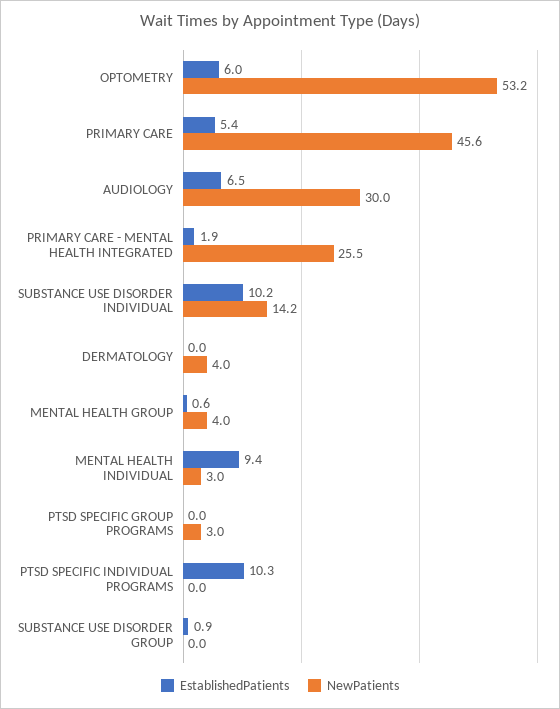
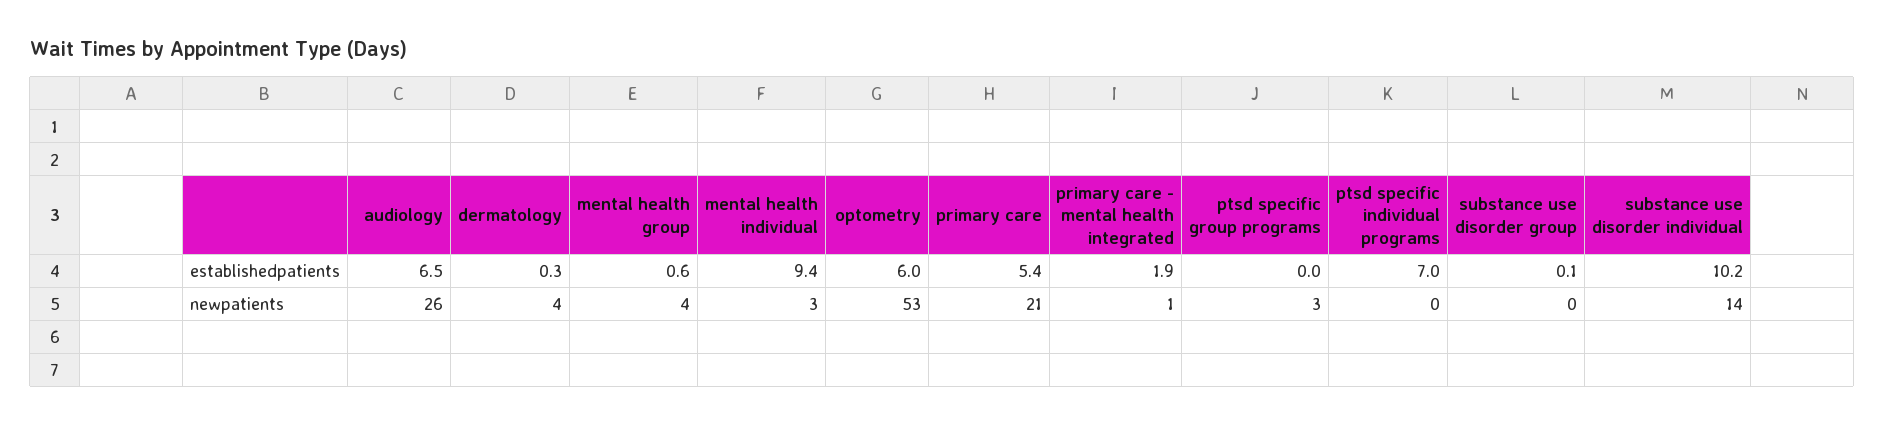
  {
    "EstablishedPatients": {
      "OPTOMETRY": 6,
      "PRIMARY CARE": 5.4,
      "AUDIOLOGY": 6.5,
      "PRIMARY CARE - MENTAL HEALTH INTEGRATED": 1.9,
      "SUBSTANCE USE DISORDER INDIVIDUAL": 10.2,
-     "DERMATOLOGY": 0,
+     "DERMATOLOGY": 0.3,
      "MENTAL HEALTH GROUP": 0.6,
      "MENTAL HEALTH INDIVIDUAL": 9.4,
      "PTSD SPECIFIC GROUP PROGRAMS": 0,
-     "PTSD SPECIFIC INDIVIDUAL PROGRAMS": 10.3,
+     "PTSD SPECIFIC INDIVIDUAL PROGRAMS": 7,
-     "SUBSTANCE USE DISORDER GROUP": 0.9
+     "SUBSTANCE USE DISORDER GROUP": 0.1
    },
    "NewPatients": {
      "OPTOMETRY": 53.2,
-     "PRIMARY CARE": 45.6,
+     "PRIMARY CARE": 21,
-     "AUDIOLOGY": 30,
+     "AUDIOLOGY": 26,
-     "PRIMARY CARE - MENTAL HEALTH INTEGRATED": 25.5,
+     "PRIMARY CARE - MENTAL HEALTH INTEGRATED": 1,
      "SUBSTANCE USE DISORDER INDIVIDUAL": 14.2,
      "DERMATOLOGY": 4,
      "MENTAL HEALTH GROUP": 4,
      "MENTAL HEALTH INDIVIDUAL": 3,
      "PTSD SPECIFIC GROUP PROGRAMS": 3,
      "PTSD SPECIFIC INDIVIDUAL PROGRAMS": 0,
      "SUBSTANCE USE DISORDER GROUP": 0
    }
  }

